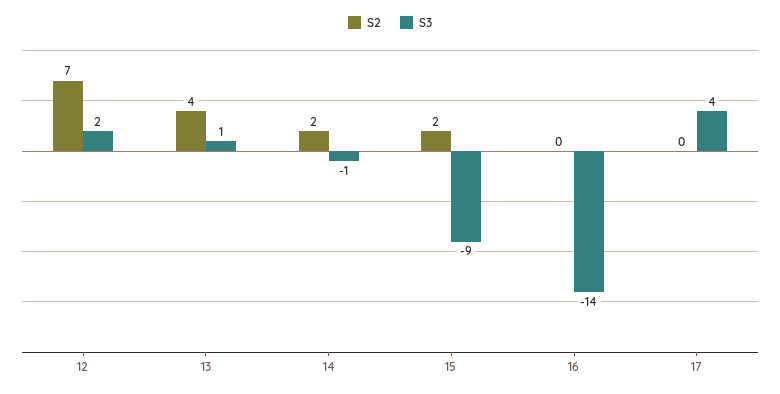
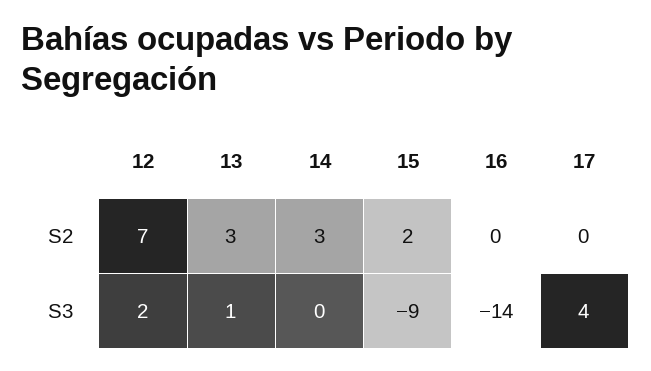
  {
    "S2": {
      "12": 7,
-     "13": 4,
+     "13": 3,
-     "14": 2,
+     "14": 3,
      "15": 2,
      "16": 0,
      "17": 0
    },
    "S3": {
      "12": 2,
      "13": 1,
-     "14": -1,
+     "14": 0,
      "15": -9,
      "16": -14,
      "17": 4
    }
  }

